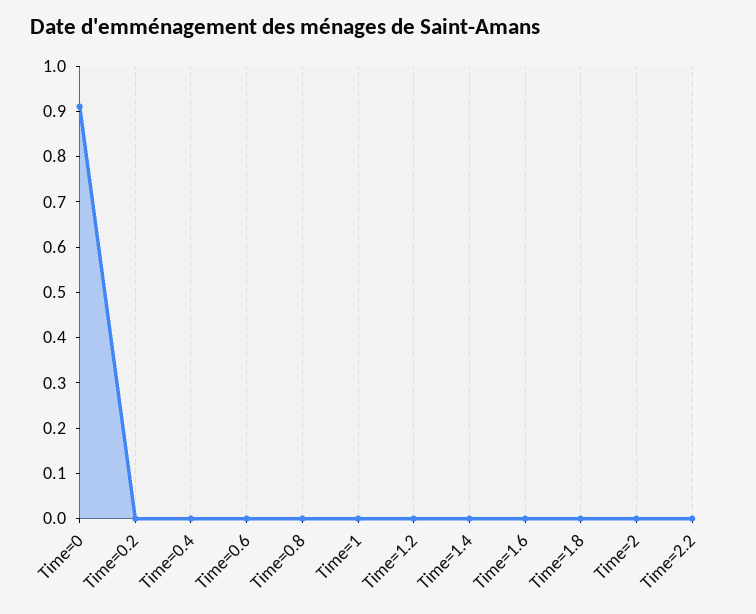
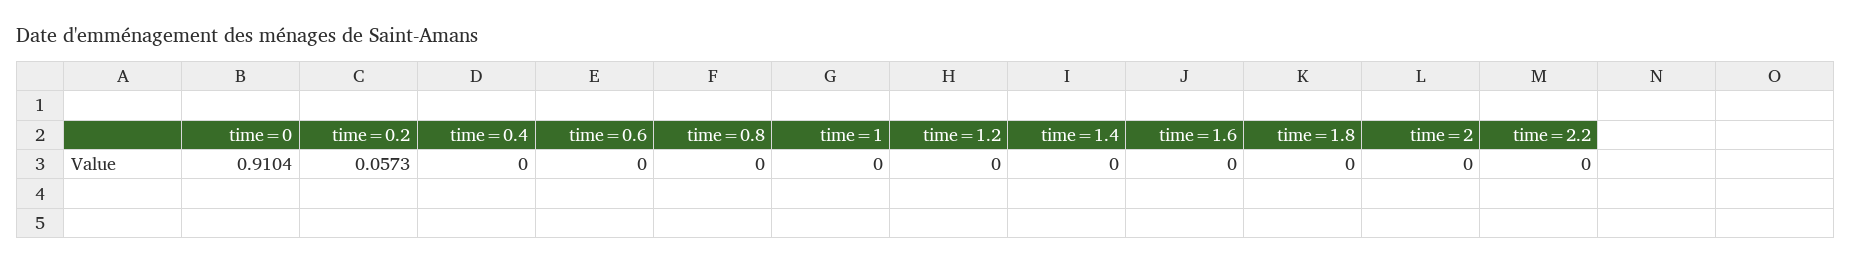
  {
    "Time=0": 0.9104,
-   "Time=0.2": 0,
+   "Time=0.2": 0.0573,
    "Time=0.4": 0,
    "Time=0.6": 0,
    "Time=0.8": 0,
    "Time=1": 0,
    "Time=1.2": 0,
    "Time=1.4": 0,
    "Time=1.6": 0,
    "Time=1.8": 0,
    "Time=2": 0,
    "Time=2.2": 0
  }

